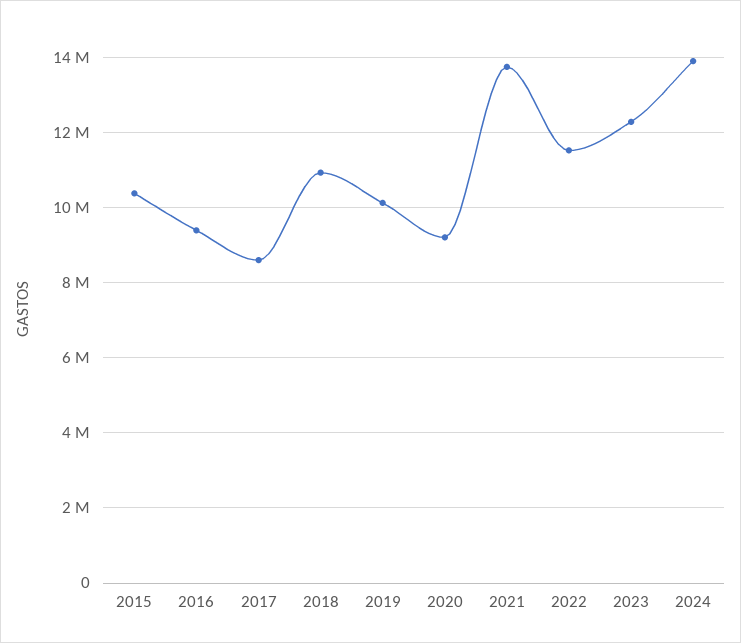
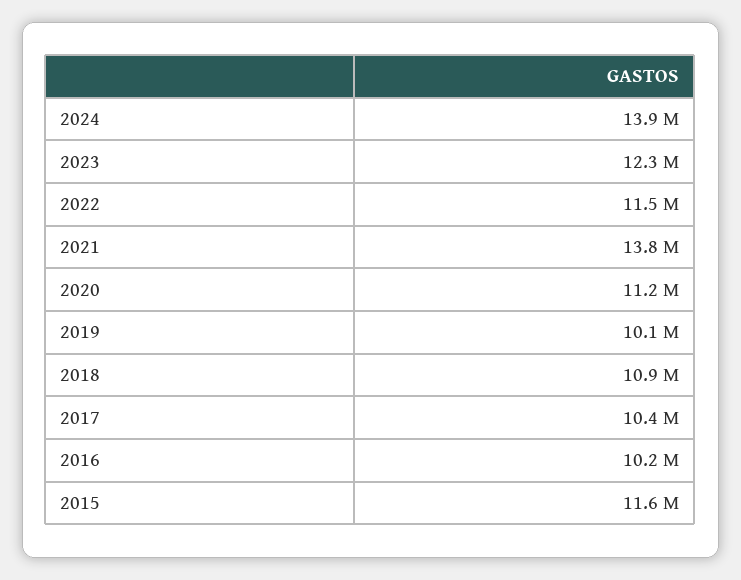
  {
-   "2015": 10400000,
+   "2015": 11600000,
-   "2016": 9400000,
+   "2016": 10200000,
-   "2017": 8600000,
+   "2017": 10400000,
    "2018": 10900000,
    "2019": 10100000,
-   "2020": 9200000,
+   "2020": 11200000,
    "2021": 13800000,
    "2022": 11500000,
    "2023": 12300000,
    "2024": 13900000
  }

